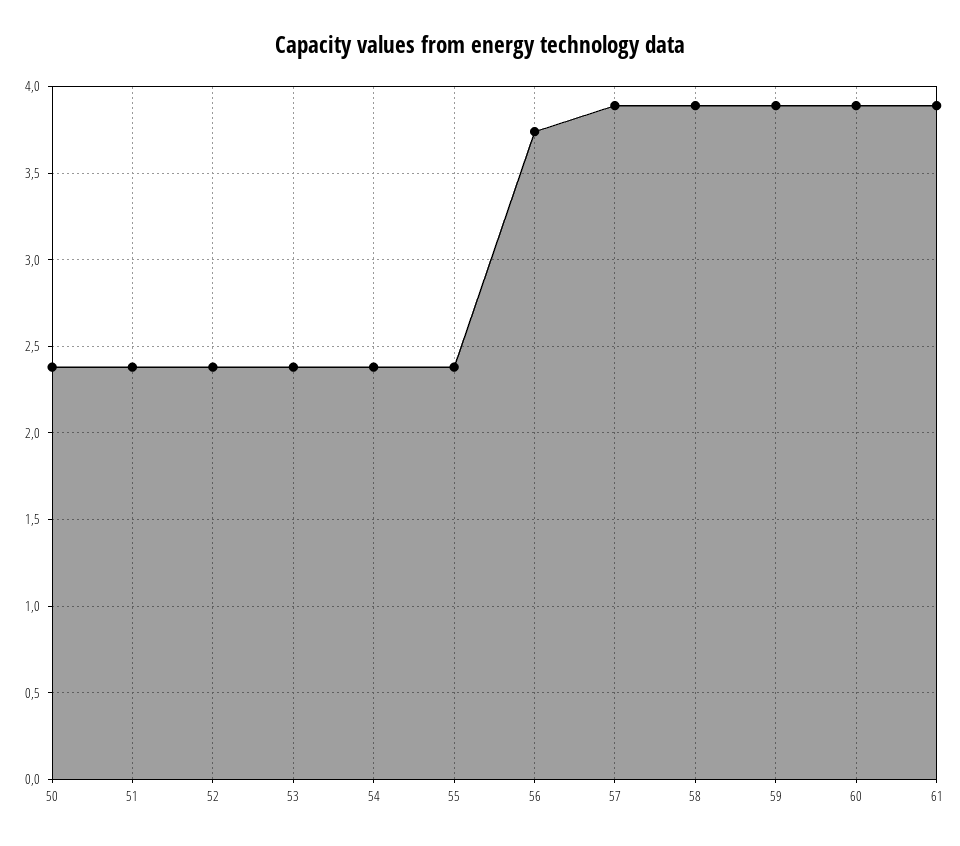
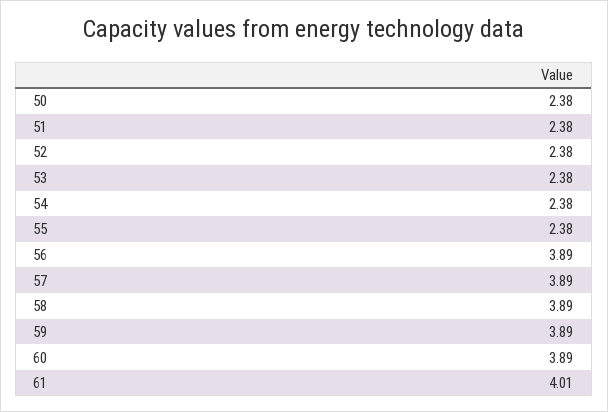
  {
    "50": 2.38,
    "51": 2.38,
    "52": 2.38,
    "53": 2.38,
    "54": 2.38,
    "55": 2.38,
-   "56": 3.75,
+   "56": 3.89,
    "57": 3.89,
    "58": 3.89,
    "59": 3.89,
    "60": 3.89,
-   "61": 3.9
+   "61": 4.01
  }

